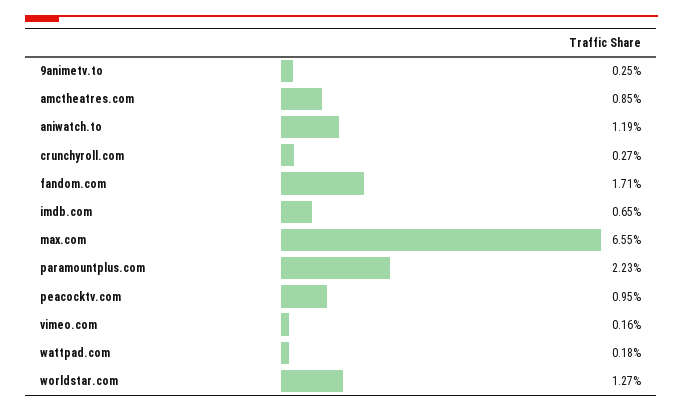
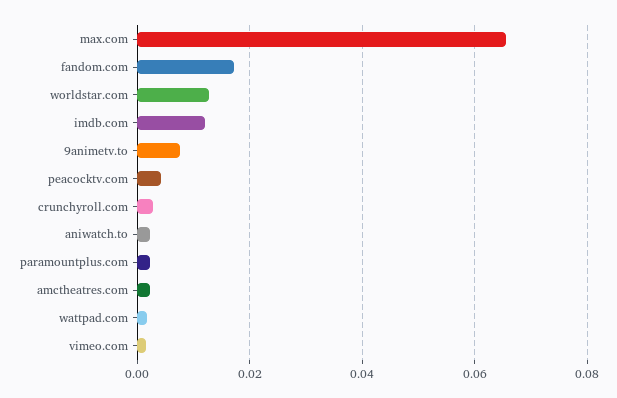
  {
-   "9animetv.to": 0.0025,
+   "9animetv.to": 0.008,
-   "amctheatres.com": 0.0085,
+   "amctheatres.com": 0.002,
-   "aniwatch.to": 0.0119,
+   "aniwatch.to": 0.002,
    "crunchyroll.com": 0.0027,
    "fandom.com": 0.0171,
-   "imdb.com": 0.0065,
+   "imdb.com": 0.012,
    "max.com": 0.0655,
-   "paramountplus.com": 0.0223,
+   "paramountplus.com": 0.002,
-   "peacocktv.com": 0.0095,
+   "peacocktv.com": 0.004,
    "vimeo.com": 0.0016,
    "wattpad.com": 0.0018,
    "worldstar.com": 0.0127
  }

